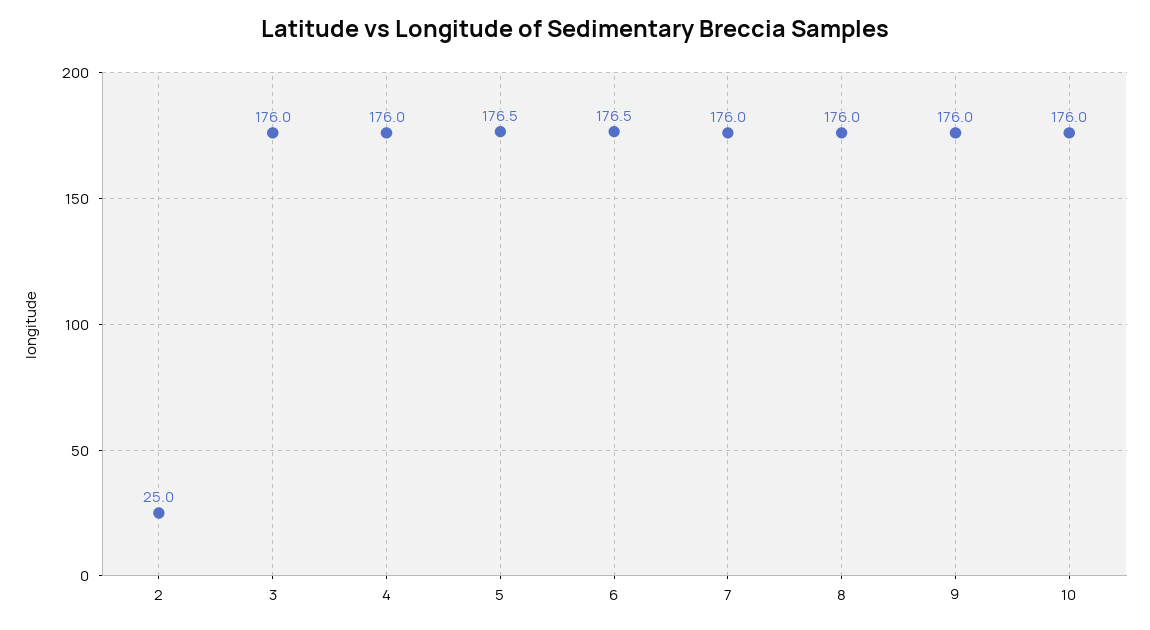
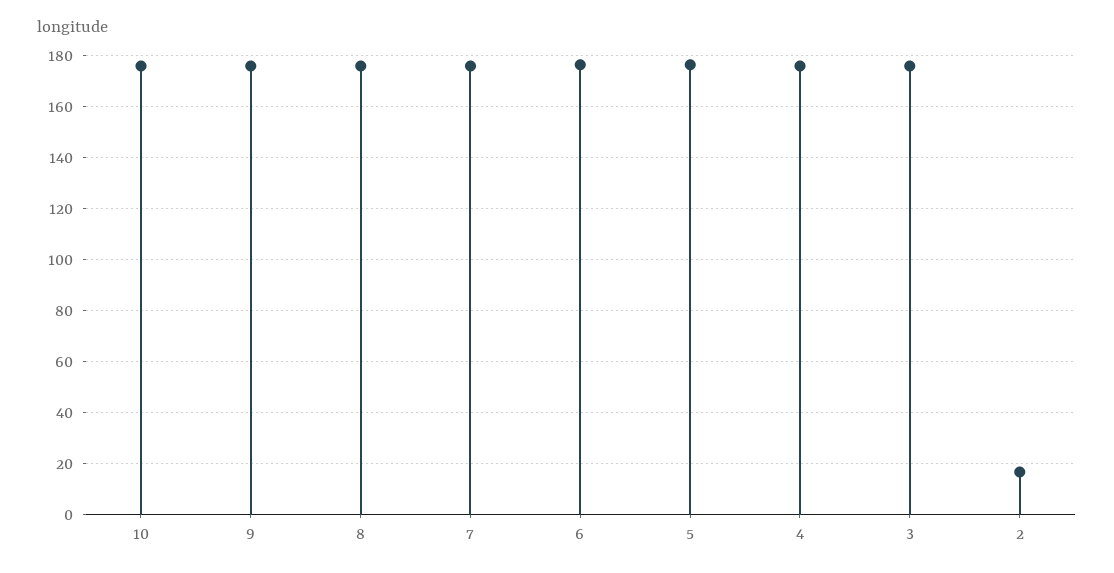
  {
-   "2": 25,
+   "2": 17.5,
    "3": 176,
    "4": 176,
    "5": 176.5,
    "6": 176.5,
    "7": 176,
    "8": 176,
    "9": 176,
    "10": 176
  }

